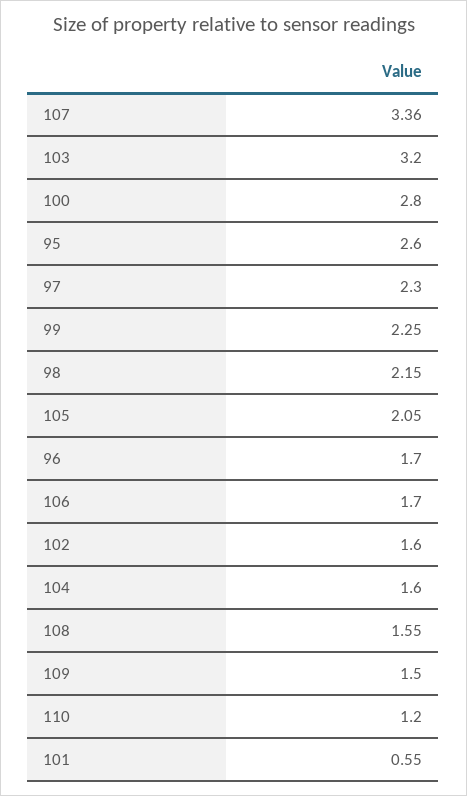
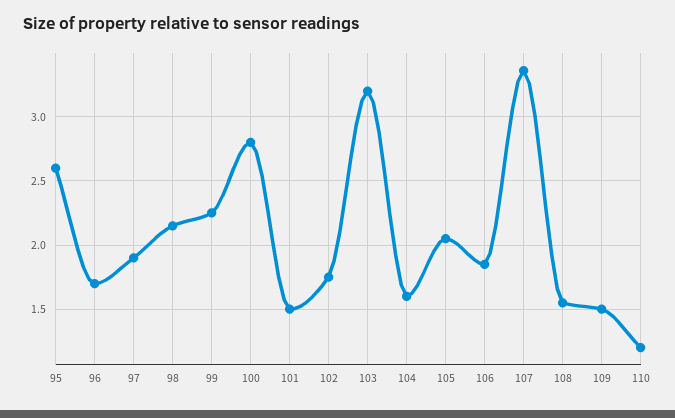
  {
    "107": 3.36,
    "103": 3.2,
    "100": 2.8,
    "95": 2.6,
-   "97": 2.3,
+   "97": 1.9,
    "99": 2.25,
    "98": 2.15,
    "105": 2.05,
    "96": 1.7,
-   "106": 1.7,
+   "106": 1.85,
-   "102": 1.6,
+   "102": 1.75,
    "104": 1.6,
    "108": 1.55,
    "109": 1.5,
    "110": 1.2,
-   "101": 0.55
+   "101": 1.5
  }

